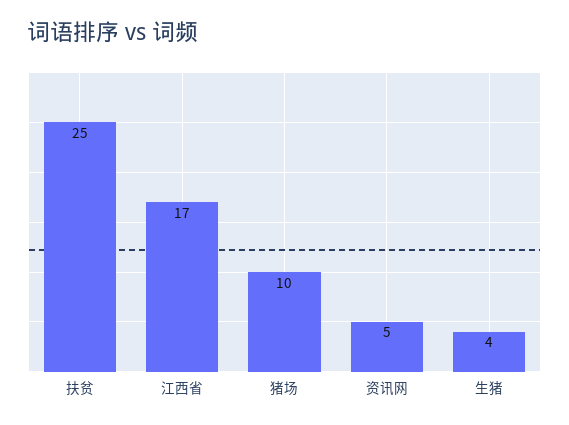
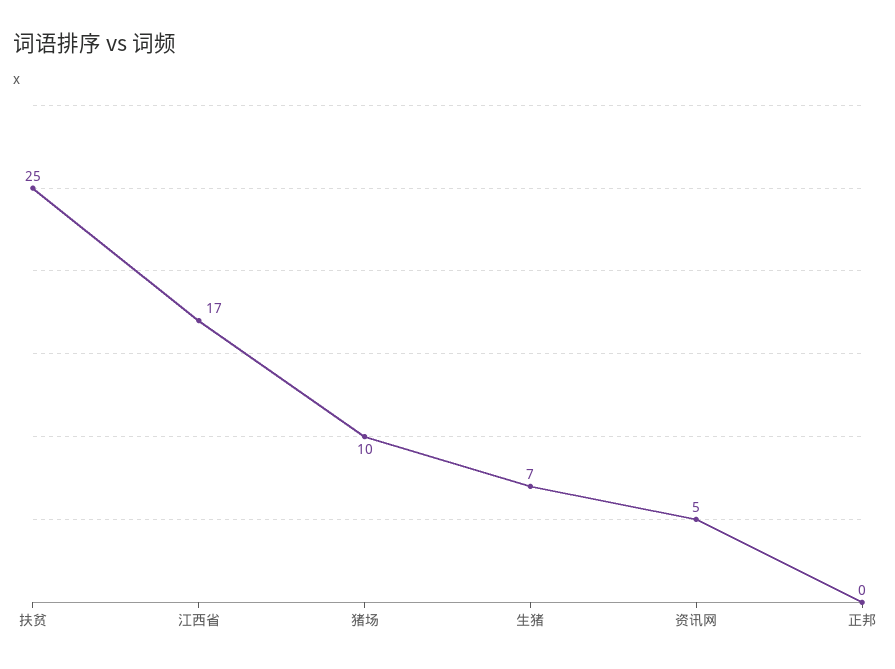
  {
    "扶贫": 25,
    "江西省": 17,
    "猪场": 10,
    "资讯网": 5,
-   "生猪": 4
+   "生猪": 7,
+   "正邦": 0
  }

